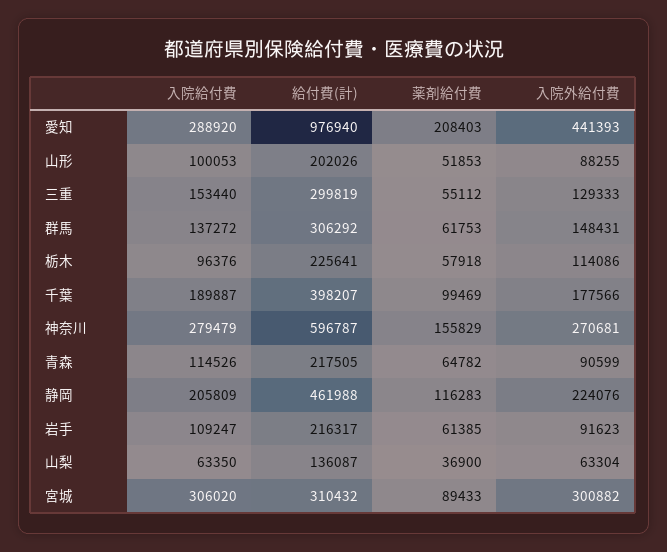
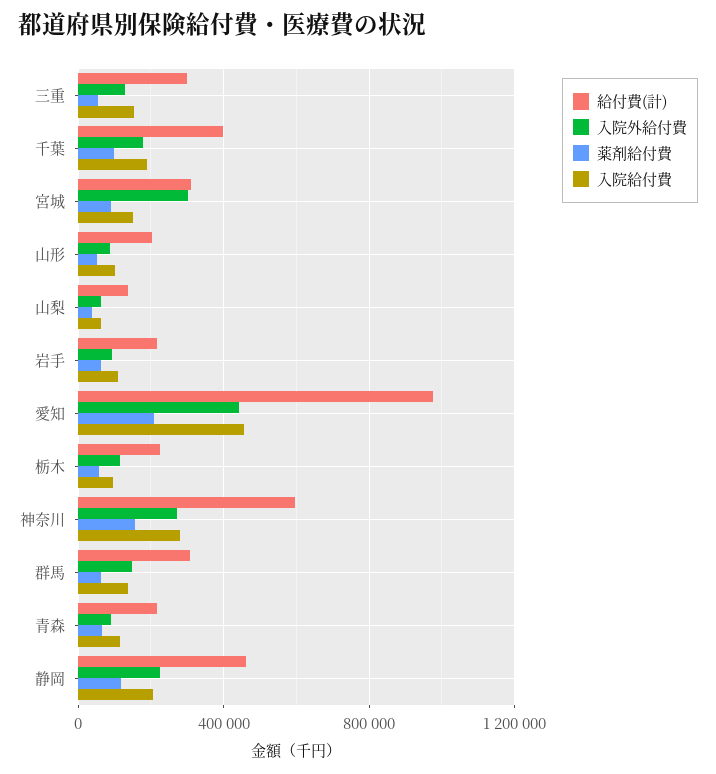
  {
    "入院給付費": {
-     "愛知": 288920,
+     "愛知": 450000,
      "山形": 100053,
      "三重": 153440,
      "群馬": 137272,
      "栃木": 96376,
      "千葉": 189887,
      "神奈川": 279479,
      "青森": 114526,
      "静岡": 205809,
      "岩手": 109247,
      "山梨": 63350,
-     "宮城": 306020
+     "宮城": 150000
    },
    "給付費(計)": {
      "愛知": 976940,
      "山形": 202026,
      "三重": 299819,
      "群馬": 306292,
      "栃木": 225641,
      "千葉": 398207,
      "神奈川": 596787,
      "青森": 217505,
      "静岡": 461988,
      "岩手": 216317,
      "山梨": 136087,
      "宮城": 310432
    },
    "薬剤給付費": {
      "愛知": 208403,
      "山形": 51853,
      "三重": 55112,
      "群馬": 61753,
      "栃木": 57918,
      "千葉": 99469,
      "神奈川": 155829,
      "青森": 64782,
      "静岡": 116283,
      "岩手": 61385,
      "山梨": 36900,
      "宮城": 89433
    },
    "入院外給付費": {
      "愛知": 441393,
      "山形": 88255,
      "三重": 129333,
      "群馬": 148431,
      "栃木": 114086,
      "千葉": 177566,
      "神奈川": 270681,
      "青森": 90599,
      "静岡": 224076,
      "岩手": 91623,
      "山梨": 63304,
      "宮城": 300882
    }
  }

